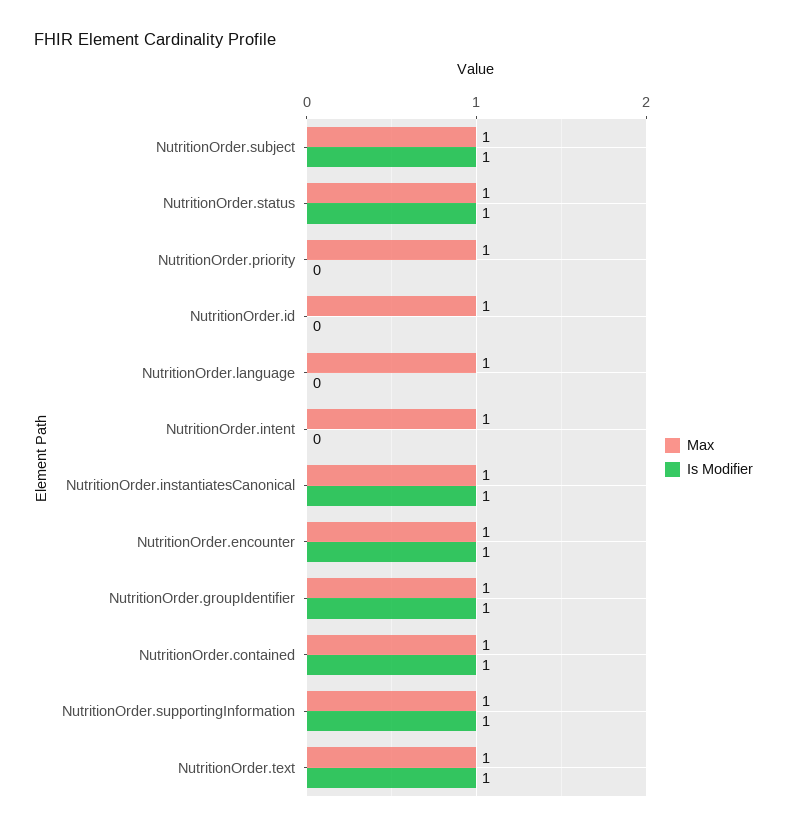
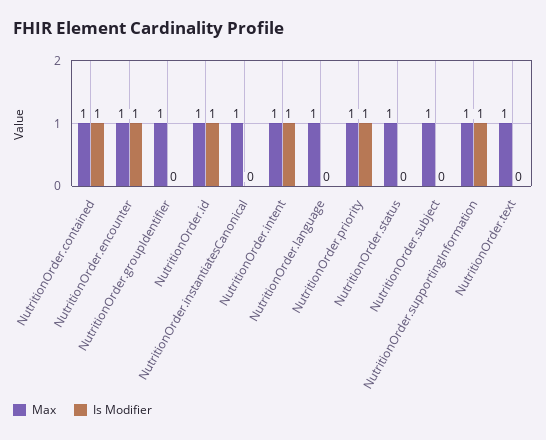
  {
    "Max": {
      "NutritionOrder.subject": 1,
      "NutritionOrder.status": 1,
      "NutritionOrder.priority": 1,
      "NutritionOrder.id": 1,
      "NutritionOrder.language": 1,
      "NutritionOrder.intent": 1,
      "NutritionOrder.instantiatesCanonical": 1,
      "NutritionOrder.encounter": 1,
      "NutritionOrder.groupIdentifier": 1,
      "NutritionOrder.contained": 1,
      "NutritionOrder.supportingInformation": 1,
      "NutritionOrder.text": 1
    },
    "Is Modifier": {
-     "NutritionOrder.subject": 1,
+     "NutritionOrder.subject": 0,
-     "NutritionOrder.status": 1,
+     "NutritionOrder.status": 0,
-     "NutritionOrder.priority": 0,
+     "NutritionOrder.priority": 1,
-     "NutritionOrder.id": 0,
+     "NutritionOrder.id": 1,
      "NutritionOrder.language": 0,
-     "NutritionOrder.intent": 0,
+     "NutritionOrder.intent": 1,
-     "NutritionOrder.instantiatesCanonical": 1,
+     "NutritionOrder.instantiatesCanonical": 0,
      "NutritionOrder.encounter": 1,
-     "NutritionOrder.groupIdentifier": 1,
+     "NutritionOrder.groupIdentifier": 0,
      "NutritionOrder.contained": 1,
      "NutritionOrder.supportingInformation": 1,
-     "NutritionOrder.text": 1
+     "NutritionOrder.text": 0
    }
  }

